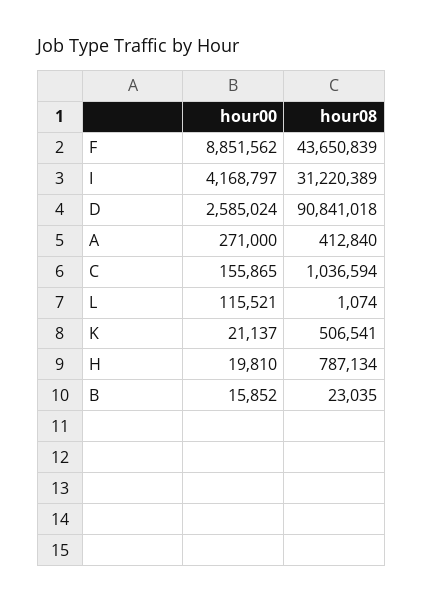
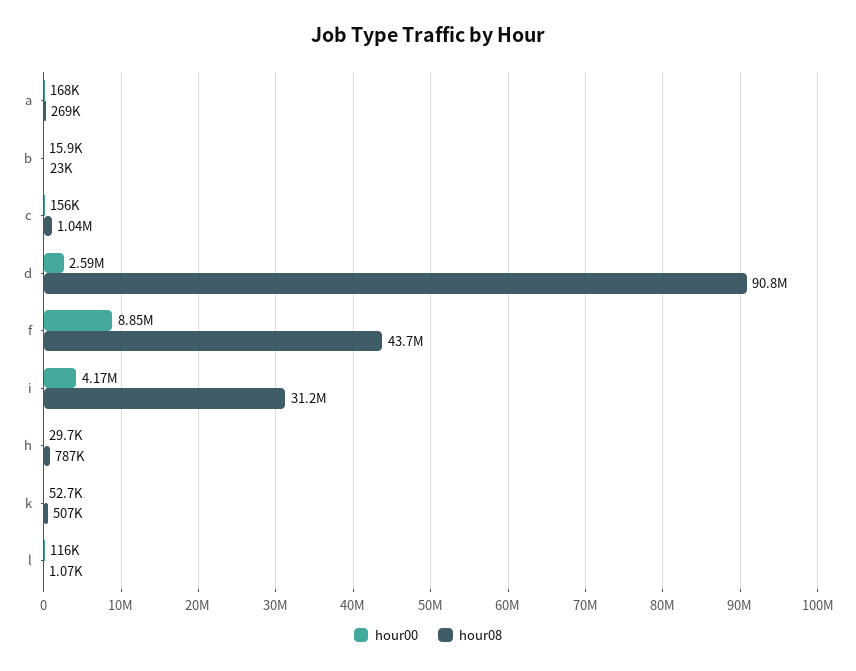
  {
    "hour00": {
      "F": 8851562,
      "I": 4168797,
      "D": 2585024,
-     "A": 271000,
+     "A": 168000,
      "C": 155865,
      "L": 115521,
-     "K": 21137,
+     "K": 52700,
-     "H": 19810,
+     "H": 29700,
      "B": 15852
    },
    "hour08": {
      "F": 43650839,
      "I": 31220389,
      "D": 90841018,
-     "A": 412840,
+     "A": 269000,
      "C": 1036594,
      "L": 1074,
      "K": 506541,
      "H": 787134,
      "B": 23035
    }
  }

